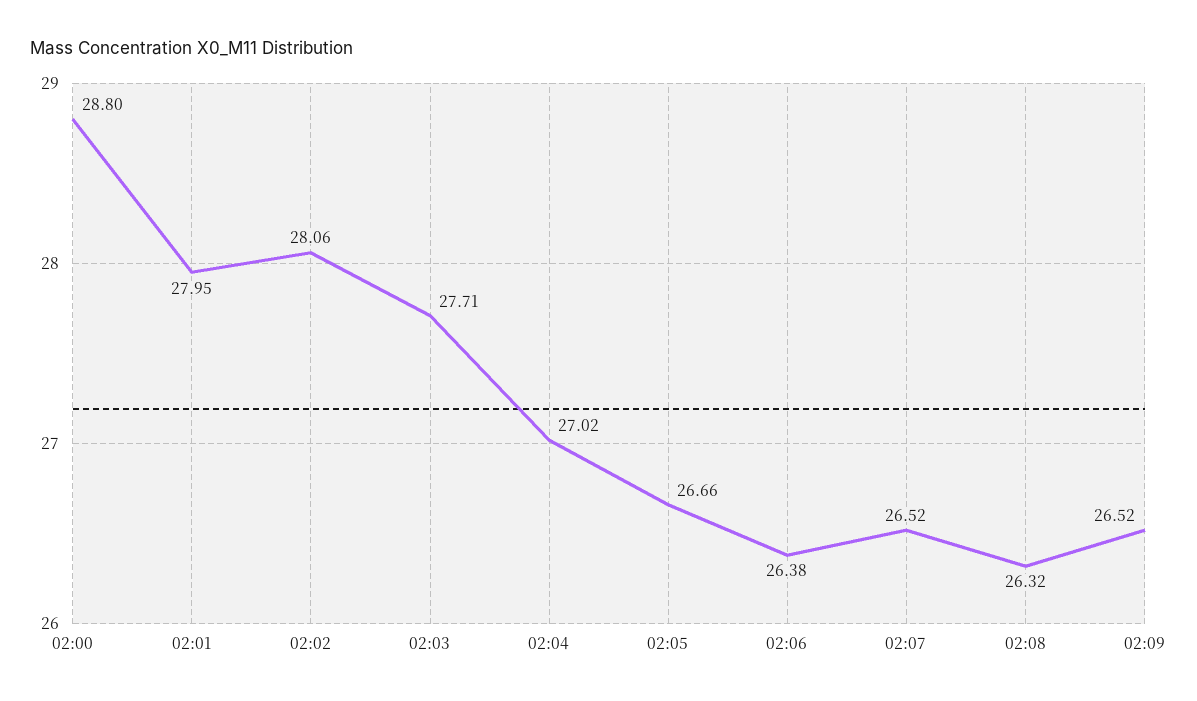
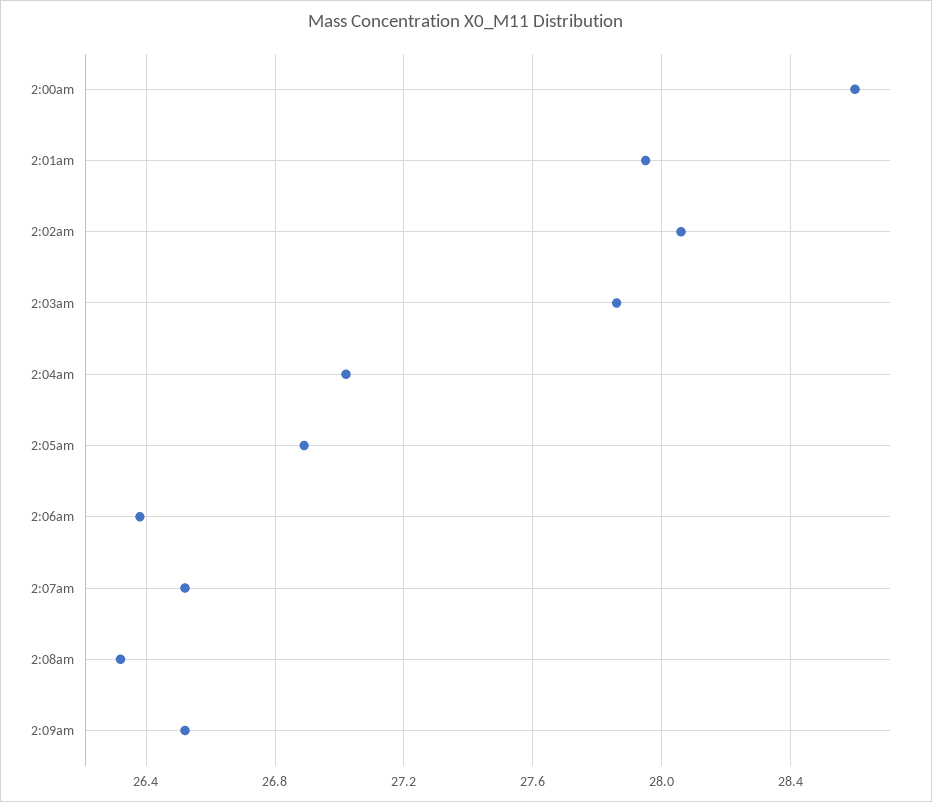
  {
-   "02:00": 28.8,
+   "02:00": 28.6,
    "02:01": 27.95,
    "02:02": 28.06,
-   "02:03": 27.71,
+   "02:03": 27.85,
    "02:04": 27.02,
-   "02:05": 26.66,
+   "02:05": 26.9,
    "02:06": 26.38,
    "02:07": 26.52,
    "02:08": 26.32,
    "02:09": 26.52
  }

